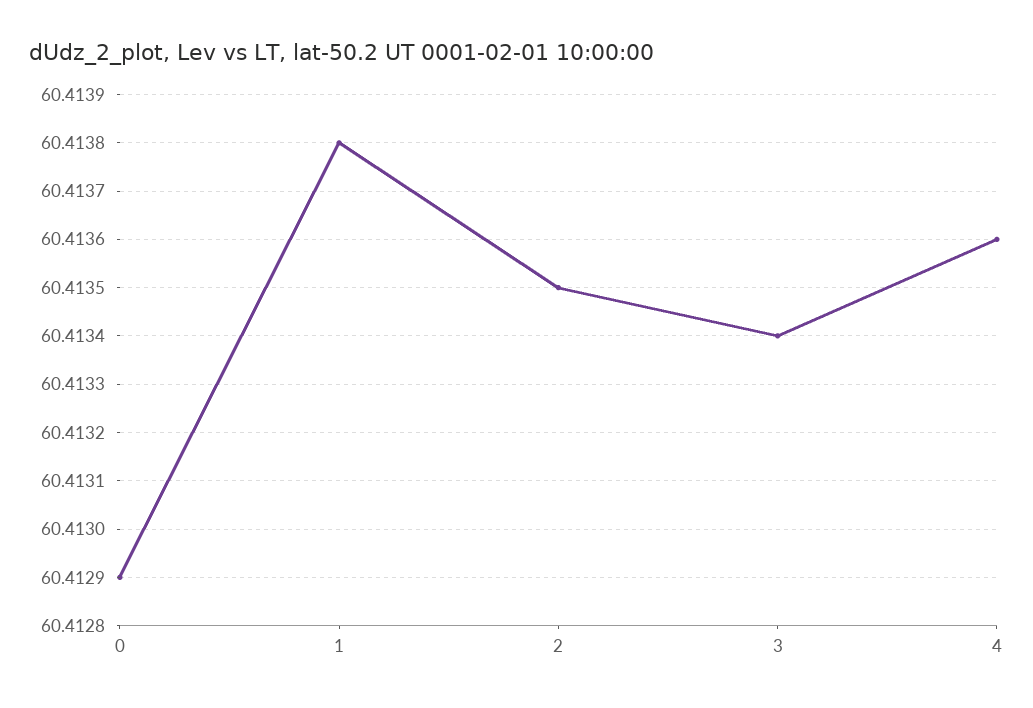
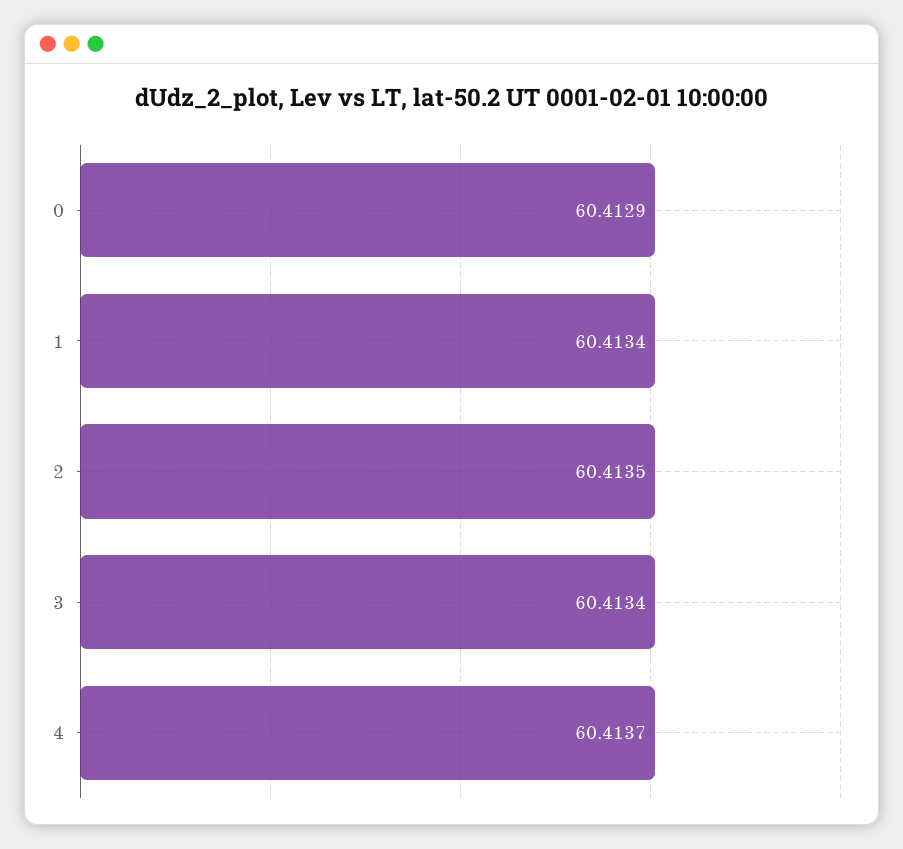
  {
    "0": 60.4129,
-   "1": 60.4138,
+   "1": 60.4134,
    "2": 60.4135,
    "3": 60.4134,
-   "4": 60.4136
+   "4": 60.4137
  }

